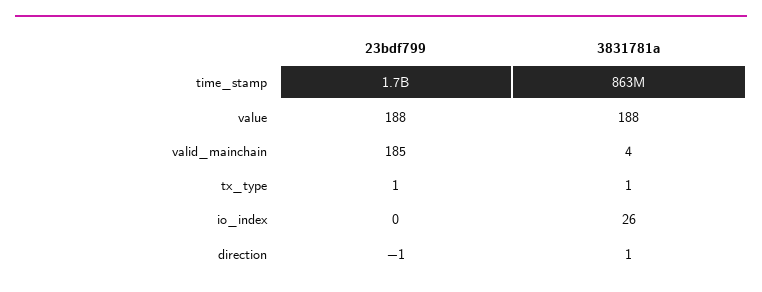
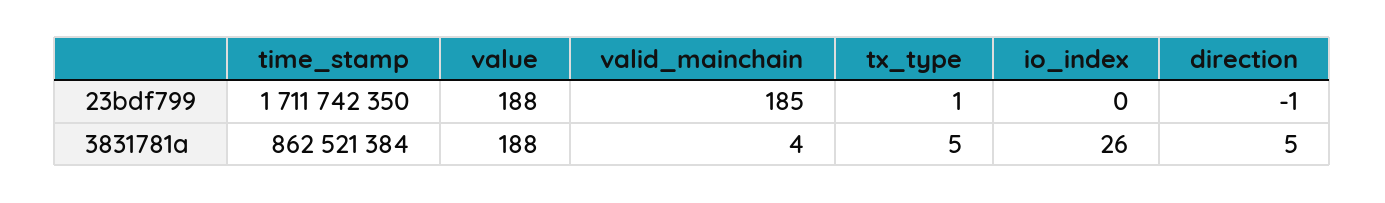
  {
    "23bdf799": {
      "time_stamp": 1711742350,
      "value": 188,
      "valid_mainchain": 185,
      "tx_type": 1,
      "io_index": 0,
      "direction": -1
    },
    "3831781a": {
      "time_stamp": 862521384,
      "value": 188,
      "valid_mainchain": 4,
-     "tx_type": 1,
+     "tx_type": 5,
      "io_index": 26,
-     "direction": 1
+     "direction": 5
    }
  }

